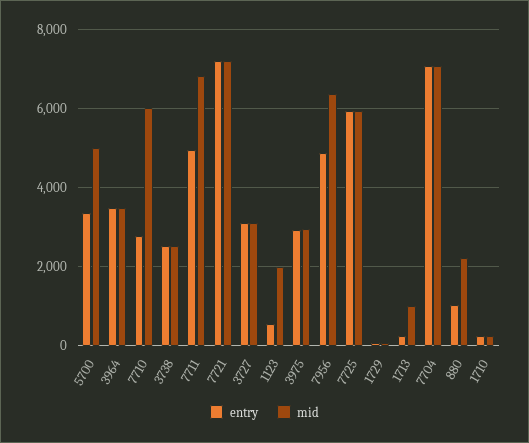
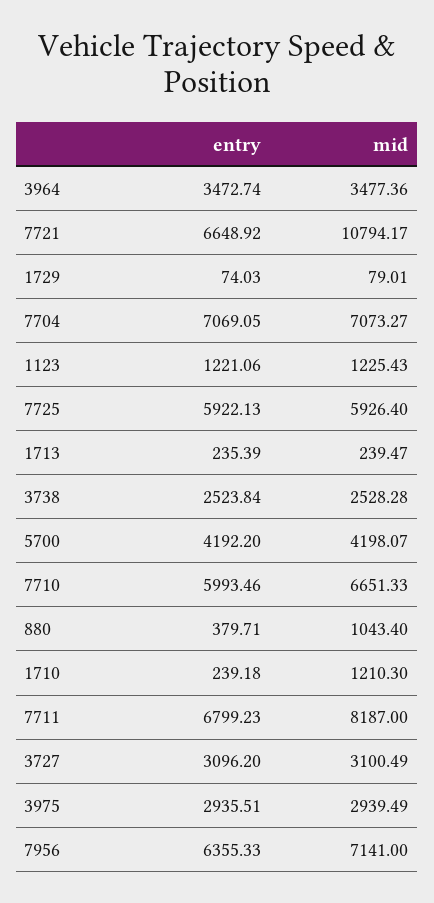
  {
    "entry": {
-     "5700": 3400,
+     "5700": 4192.2,
      "3964": 3472.74,
-     "7710": 2800,
+     "7710": 5993.46,
      "3738": 2523.84,
-     "7711": 5000,
+     "7711": 6799.23,
-     "7721": 7200,
+     "7721": 6648.92,
      "3727": 3096.2,
-     "1123": 600,
+     "1123": 1221.06,
      "3975": 2935.51,
-     "7956": 4800,
+     "7956": 6355.33,
      "7725": 5922.13,
      "1729": 74.03,
      "1713": 235.39,
      "7704": 7069.05,
-     "880": 1000,
+     "880": 379.71,
      "1710": 239.18
    },
    "mid": {
-     "5700": 5000,
+     "5700": 4198.07,
      "3964": 3477.36,
-     "7710": 6000,
+     "7710": 6651.33,
      "3738": 2528.28,
-     "7711": 6800,
+     "7711": 8187,
-     "7721": 7200,
+     "7721": 10794.17,
      "3727": 3100.49,
-     "1123": 2000,
+     "1123": 1225.43,
      "3975": 2939.49,
-     "7956": 6400,
+     "7956": 7141,
      "7725": 5926.4,
      "1729": 79.01,
-     "1713": 1000,
+     "1713": 239.47,
      "7704": 7073.27,
-     "880": 2200,
+     "880": 1043.4,
-     "1710": 200
+     "1710": 1210.3
    }
  }

